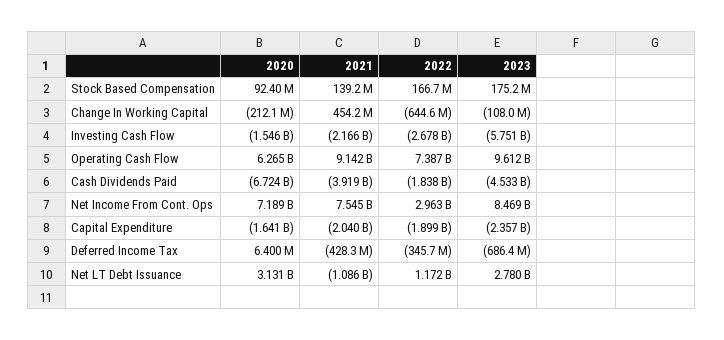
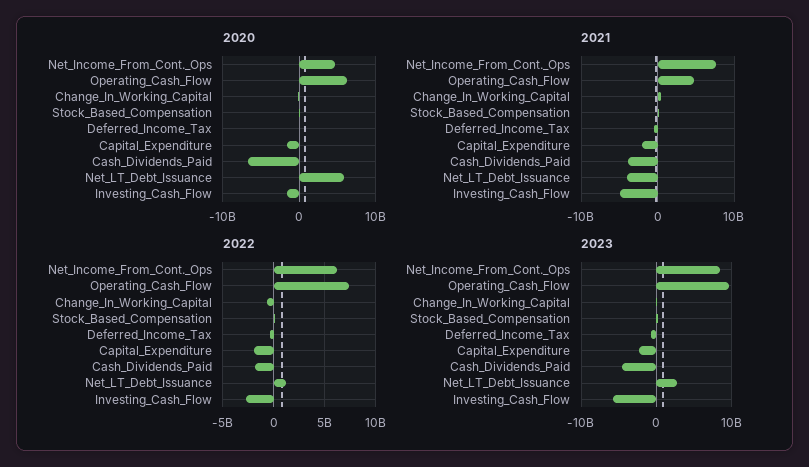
  {
    "2020": {
      "Stock Based Compensation": 92400000,
      "Change In Working Capital": -212100000,
      "Investing Cash Flow": -1546000000,
      "Operating Cash Flow": 6265000000,
      "Cash Dividends Paid": -6724000000,
-     "Net Income From Cont. Ops": 7189000000,
+     "Net Income From Cont. Ops": 5000000000,
      "Capital Expenditure": -1641000000,
      "Deferred Income Tax": 6400000,
-     "Net LT Debt Issuance": 3131000000
+     "Net LT Debt Issuance": 6000000000
    },
    "2021": {
      "Stock Based Compensation": 139200000,
      "Change In Working Capital": 454200000,
-     "Investing Cash Flow": -2166000000,
+     "Investing Cash Flow": -5000000000,
-     "Operating Cash Flow": 9142000000,
+     "Operating Cash Flow": 5000000000,
      "Cash Dividends Paid": -3919000000,
      "Net Income From Cont. Ops": 7545000000,
      "Capital Expenditure": -2040000000,
      "Deferred Income Tax": -428300000,
-     "Net LT Debt Issuance": -1086000000
+     "Net LT Debt Issuance": -4000000000
    },
    "2022": {
      "Stock Based Compensation": 166700000,
      "Change In Working Capital": -644600000,
      "Investing Cash Flow": -2678000000,
      "Operating Cash Flow": 7387000000,
      "Cash Dividends Paid": -1838000000,
-     "Net Income From Cont. Ops": 2963000000,
+     "Net Income From Cont. Ops": 6000000000,
      "Capital Expenditure": -1899000000,
      "Deferred Income Tax": -345700000,
      "Net LT Debt Issuance": 1172000000
    },
    "2023": {
      "Stock Based Compensation": 175200000,
      "Change In Working Capital": -108000000,
      "Investing Cash Flow": -5751000000,
      "Operating Cash Flow": 9612000000,
      "Cash Dividends Paid": -4533000000,
      "Net Income From Cont. Ops": 8469000000,
      "Capital Expenditure": -2357000000,
      "Deferred Income Tax": -686400000,
      "Net LT Debt Issuance": 2780000000
    }
  }

